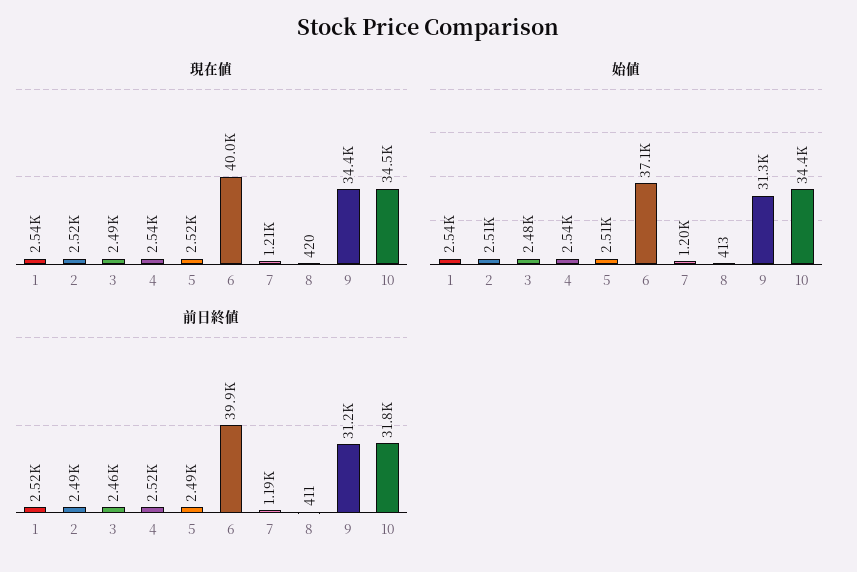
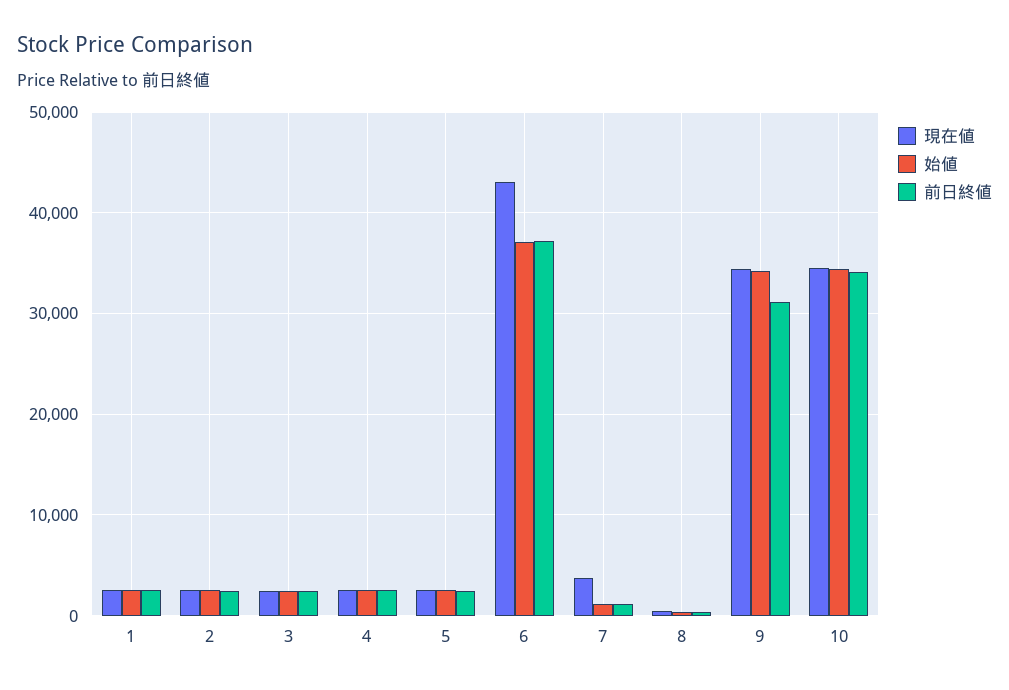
  {
    "現在値": {
      "1": 2540,
      "2": 2520,
      "3": 2490,
      "4": 2540,
      "5": 2520,
-     "6": 40000,
+     "6": 43000,
-     "7": 1210,
+     "7": 4000,
      "8": 420,
      "9": 34400,
      "10": 34500
    },
    "始値": {
      "1": 2540,
      "2": 2510,
      "3": 2480,
      "4": 2540,
      "5": 2510,
      "6": 37100,
      "7": 1200,
      "8": 413,
-     "9": 31300,
+     "9": 34000,
      "10": 34400
    },
    "前日終値": {
      "1": 2520,
      "2": 2490,
      "3": 2460,
      "4": 2520,
      "5": 2490,
-     "6": 39900,
+     "6": 37000,
      "7": 1190,
      "8": 411,
      "9": 31200,
-     "10": 31800
+     "10": 34000
    }
  }

